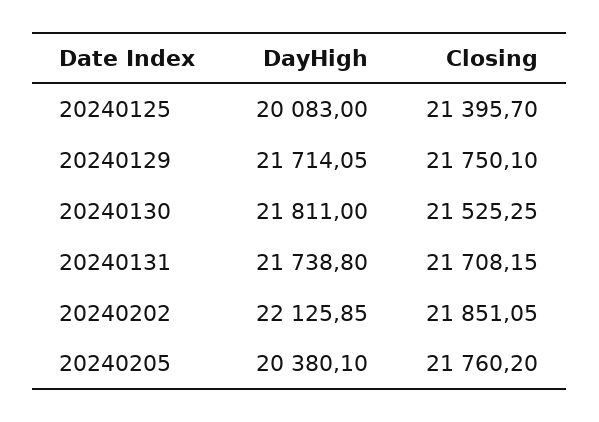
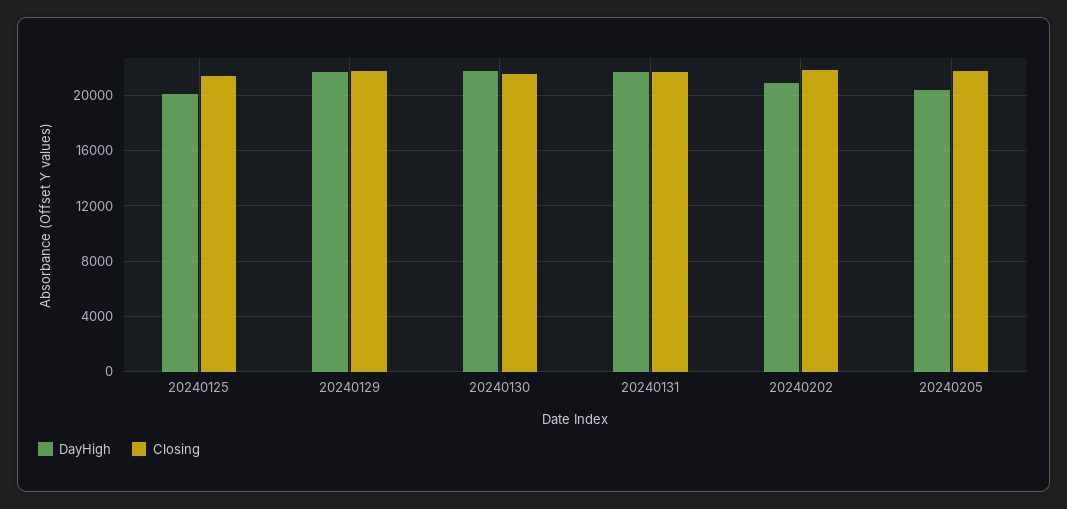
  {
    "DayHigh": {
      "20240125": 20083,
      "20240129": 21714.05,
      "20240130": 21811,
      "20240131": 21738.8,
-     "20240202": 22125.85,
+     "20240202": 21000,
      "20240205": 20380.1
    },
    "Closing": {
      "20240125": 21395.7,
      "20240129": 21750.1,
      "20240130": 21525.25,
      "20240131": 21708.15,
      "20240202": 21851.05,
      "20240205": 21760.2
    }
  }

